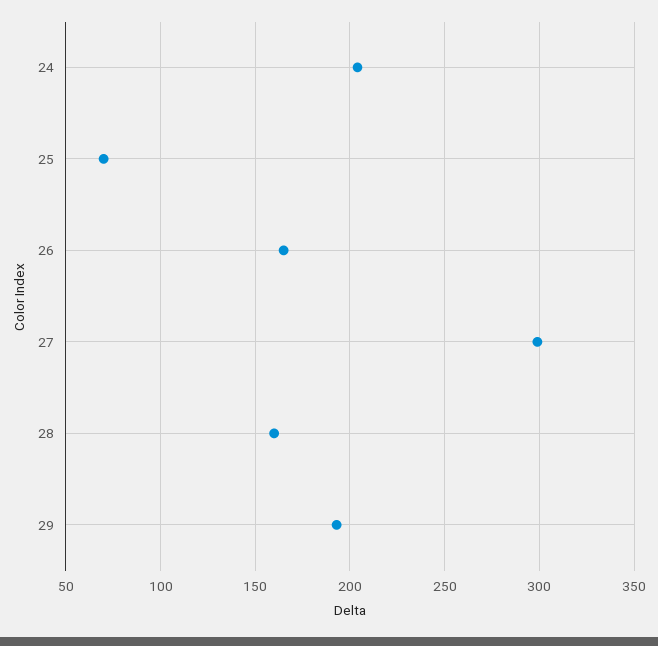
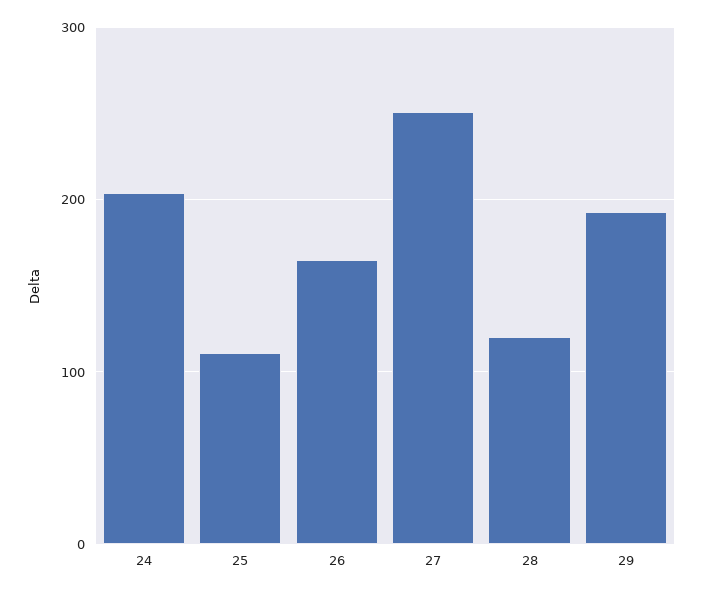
  {
    "24": 205,
-   "25": 70,
+   "25": 110,
    "26": 165,
-   "27": 300,
+   "27": 250,
-   "28": 160,
+   "28": 120,
    "29": 195
  }

